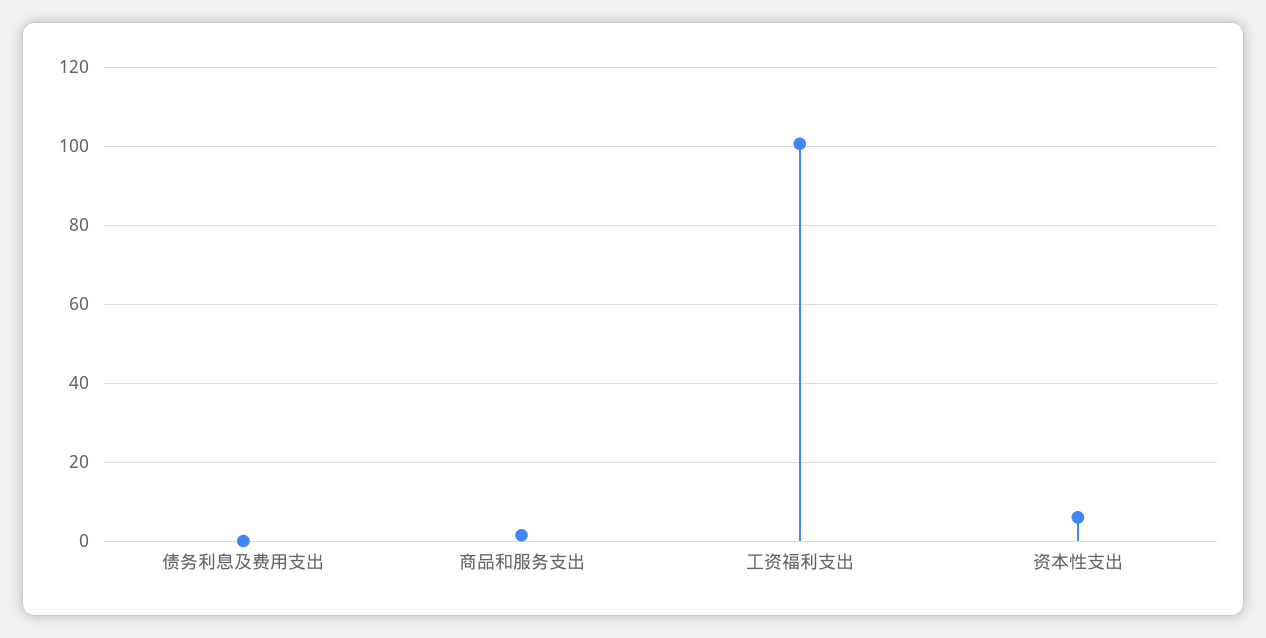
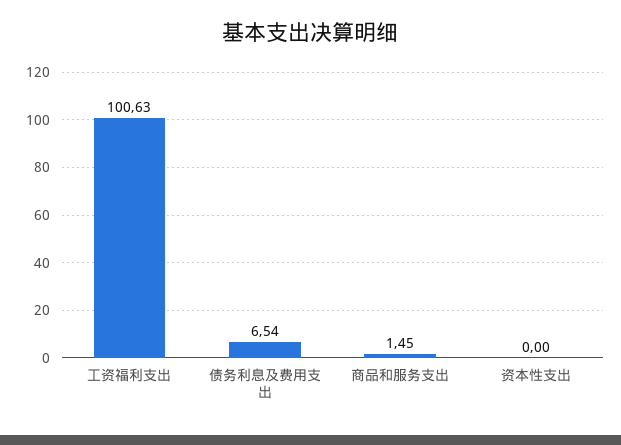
  {
-   "债务利息及费用支出": 0,
+   "债务利息及费用支出": 6.54,
    "商品和服务支出": 1.45,
    "工资福利支出": 100.63,
-   "资本性支出": 6
+   "资本性支出": 0
  }

